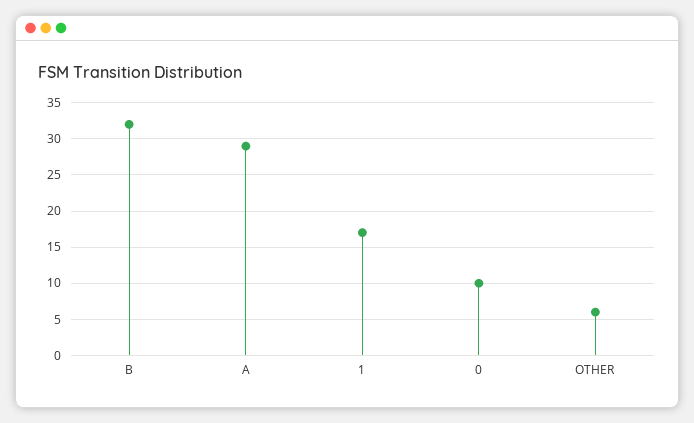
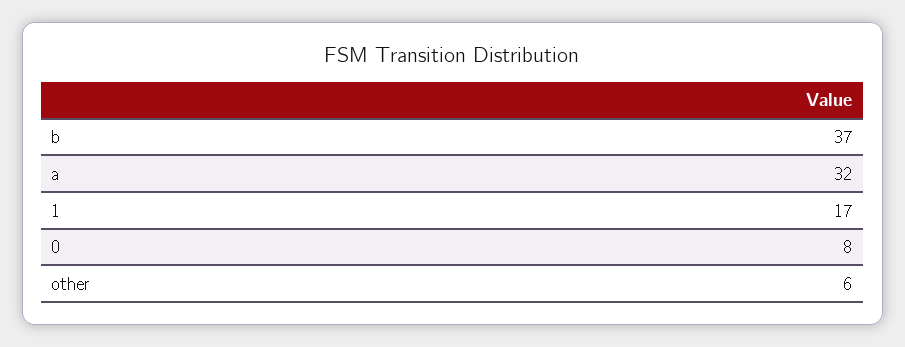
  {
-   "B": 32,
+   "B": 37,
-   "A": 29,
+   "A": 32,
    "1": 17,
-   "0": 10,
+   "0": 8,
    "OTHER": 6
  }

